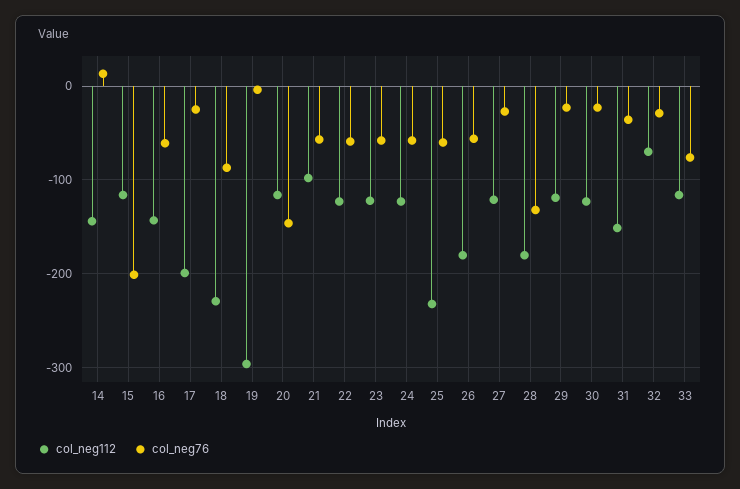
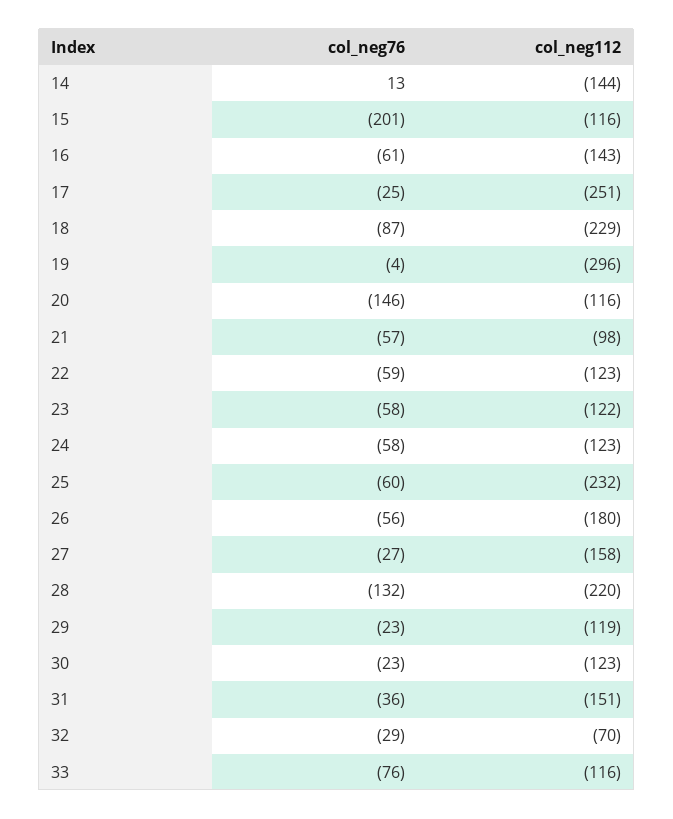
  {
    "col_neg112": {
      "14": -144,
      "15": -116,
      "16": -143,
-     "17": -200,
+     "17": -251,
      "18": -229,
      "19": -296,
      "20": -116,
      "21": -98,
      "22": -123,
      "23": -122,
      "24": -123,
      "25": -232,
      "26": -180,
-     "27": -120,
+     "27": -158,
-     "28": -180,
+     "28": -220,
      "29": -119,
      "30": -123,
      "31": -151,
      "32": -70,
      "33": -116
    },
    "col_neg76": {
      "14": 13,
      "15": -201,
      "16": -61,
      "17": -25,
      "18": -87,
      "19": -4,
      "20": -146,
      "21": -57,
      "22": -59,
      "23": -58,
      "24": -58,
      "25": -60,
      "26": -56,
      "27": -27,
      "28": -132,
      "29": -23,
      "30": -23,
      "31": -36,
      "32": -29,
      "33": -76
    }
  }

